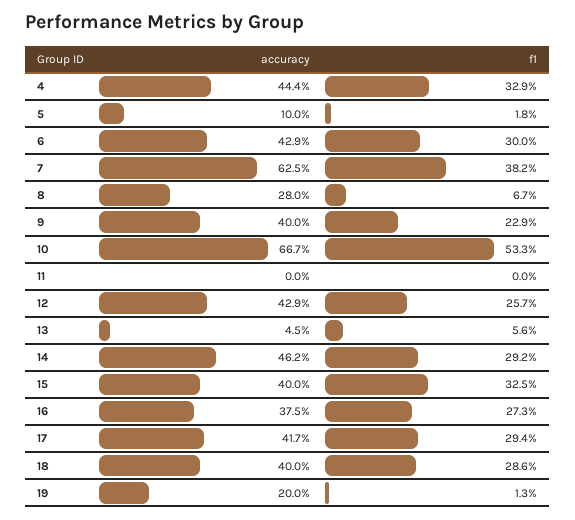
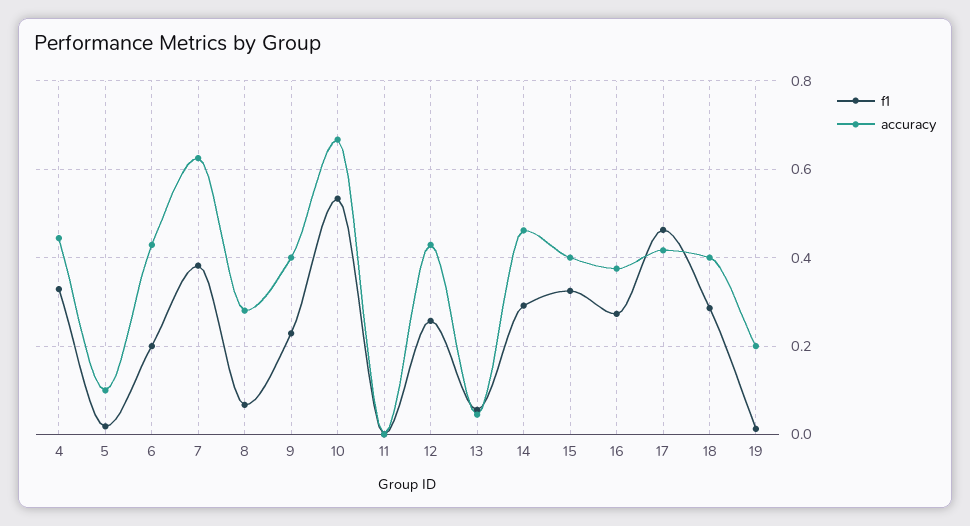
  {
    "accuracy": {
      "4": 0.444,
      "5": 0.1,
      "6": 0.429,
      "7": 0.625,
      "8": 0.28,
      "9": 0.4,
      "10": 0.667,
      "11": 0,
      "12": 0.429,
      "13": 0.045,
      "14": 0.462,
      "15": 0.4,
      "16": 0.375,
      "17": 0.417,
      "18": 0.4,
      "19": 0.2
    },
    "f1": {
      "4": 0.329,
      "5": 0.018,
-     "6": 0.3,
+     "6": 0.2,
      "7": 0.382,
      "8": 0.067,
      "9": 0.229,
      "10": 0.533,
      "11": 0,
      "12": 0.257,
      "13": 0.056,
      "14": 0.292,
      "15": 0.325,
      "16": 0.273,
-     "17": 0.294,
+     "17": 0.46,
      "18": 0.286,
      "19": 0.013
    }
  }

